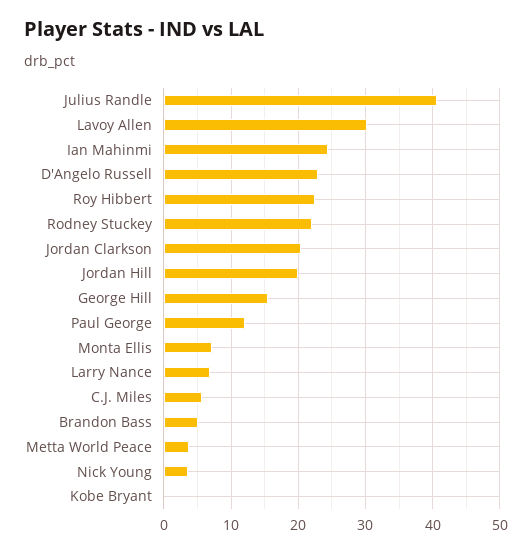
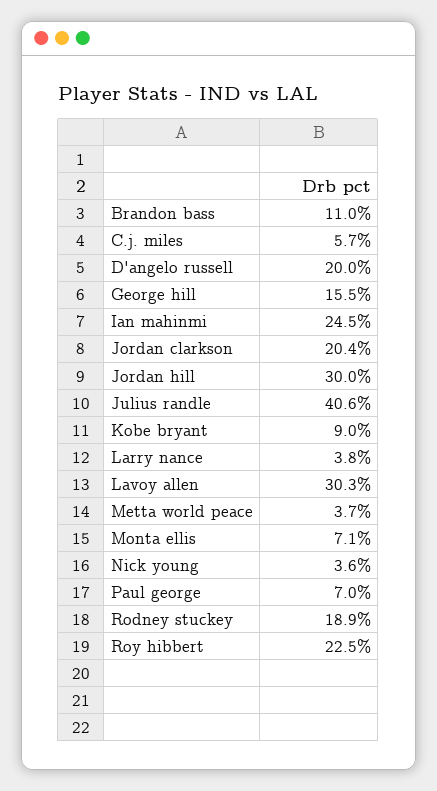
  {
    "Julius Randle": 40.6,
    "Lavoy Allen": 30.3,
    "Ian Mahinmi": 24.5,
-   "D'Angelo Russell": 23,
+   "D'Angelo Russell": 20,
    "Roy Hibbert": 22.5,
-   "Rodney Stuckey": 22,
+   "Rodney Stuckey": 18.9,
    "Jordan Clarkson": 20.4,
-   "Jordan Hill": 20,
+   "Jordan Hill": 30,
    "George Hill": 15.5,
-   "Paul George": 12,
+   "Paul George": 7,
    "Monta Ellis": 7.1,
-   "Larry Nance": 7,
+   "Larry Nance": 3.8,
    "C.J. Miles": 5.7,
-   "Brandon Bass": 5,
+   "Brandon Bass": 11,
    "Metta World Peace": 3.7,
    "Nick Young": 3.6,
-   "Kobe Bryant": 0
+   "Kobe Bryant": 9
  }

